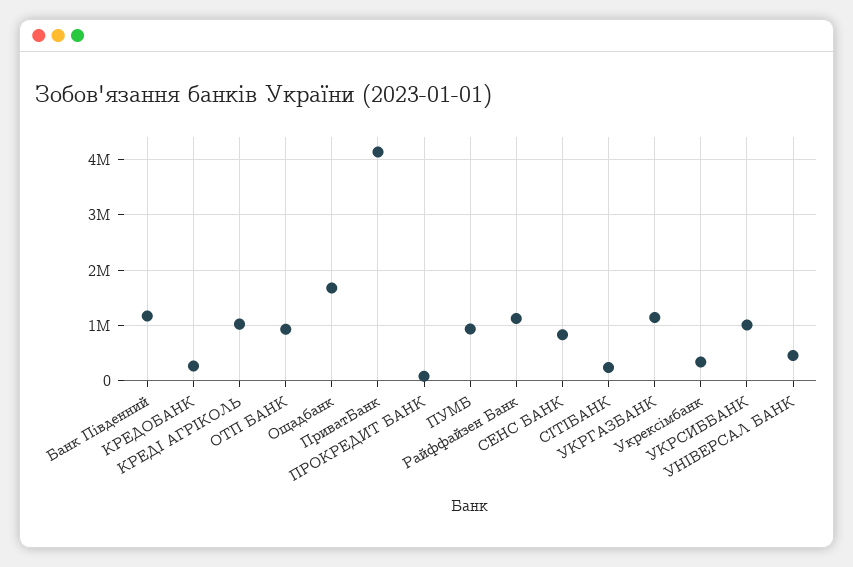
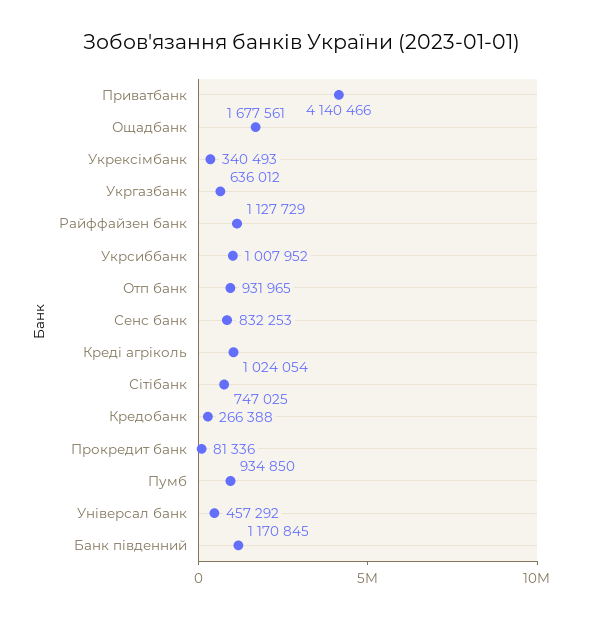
  {
    "Банк Південний": 1170845,
    "КРЕДОБАНК": 266388,
    "КРЕДІ АГРІКОЛЬ": 1024054,
    "ОТП БАНК": 931965,
    "Ощадбанк": 1677561,
    "ПриватБанк": 4140466,
    "ПРОКРЕДИТ БАНК": 81336,
    "ПУМБ": 934850,
    "Райффайзен Банк": 1127729,
    "СЕНС БАНК": 832253,
-   "СІТІБАНК": 200000,
+   "СІТІБАНК": 747025,
-   "УКРГАЗБАНК": 1200000,
+   "УКРГАЗБАНК": 636012,
    "Укрексімбанк": 340493,
    "УКРСИББАНК": 1007952,
    "УНІВЕРСАЛ БАНК": 457292
  }

